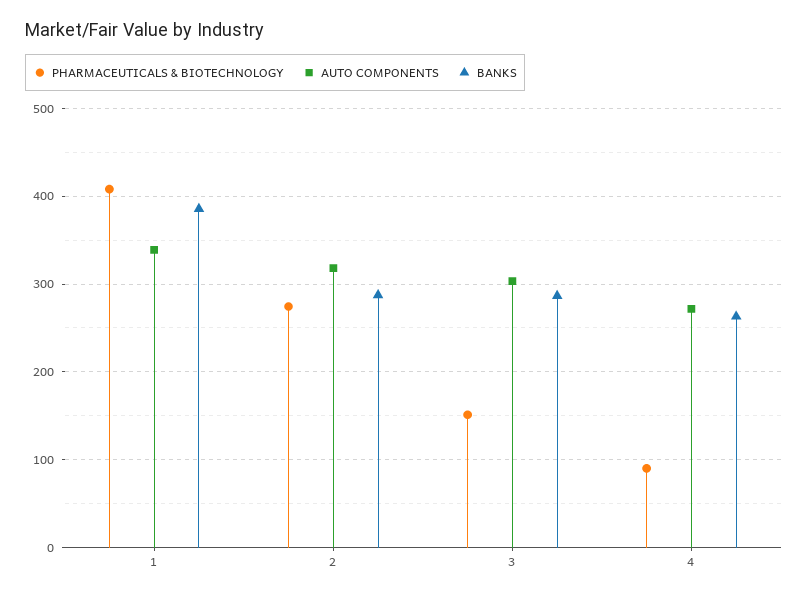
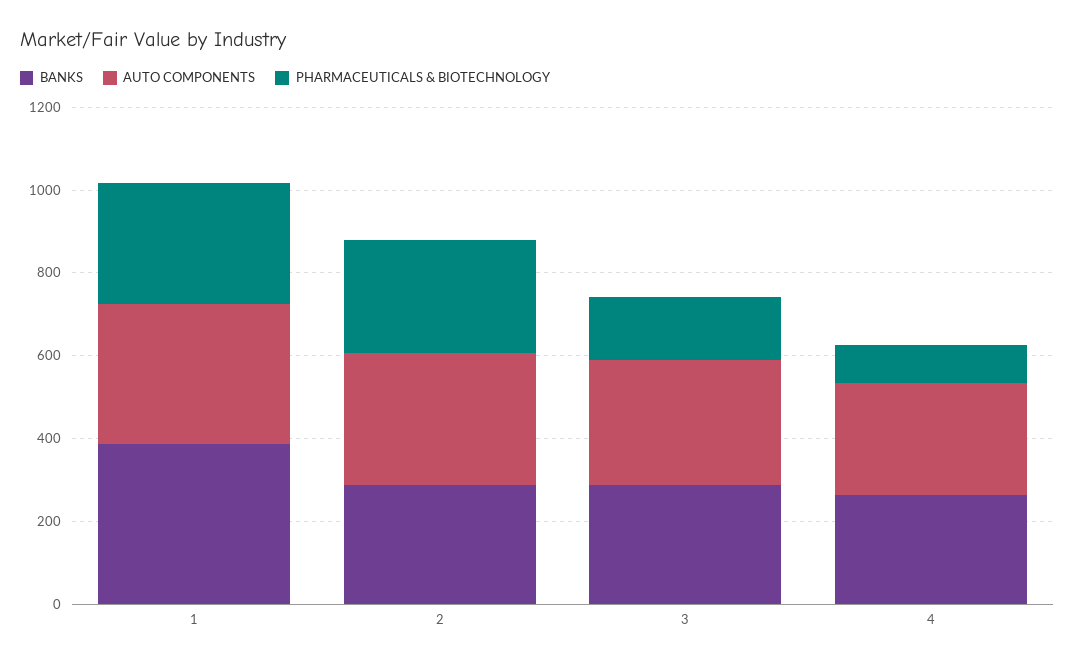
  {
    "PHARMACEUTICALS & BIOTECHNOLOGY": {
-     "1": 410,
+     "1": 300,
      "2": 270,
      "3": 150,
      "4": 90
    },
    "AUTO COMPONENTS": {
      "1": 340,
      "2": 320,
      "3": 300,
      "4": 270
    },
    "BANKS": {
      "1": 390,
      "2": 290,
      "3": 290,
      "4": 260
    }
  }

